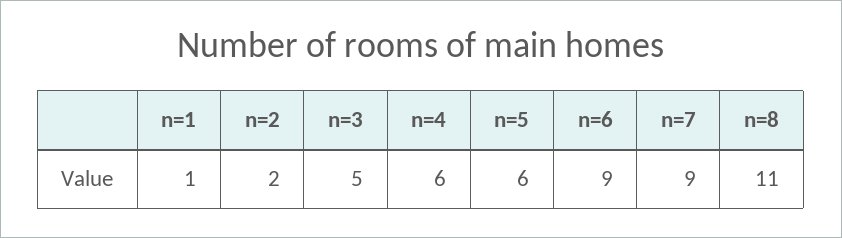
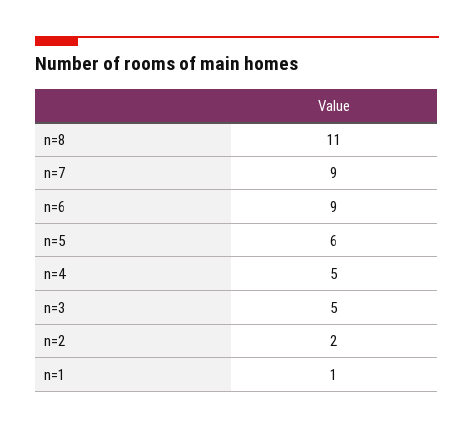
  {
    "n=1": 1,
    "n=2": 2,
    "n=3": 5,
-   "n=4": 6,
+   "n=4": 5,
    "n=5": 6,
    "n=6": 9,
    "n=7": 9,
    "n=8": 11
  }

